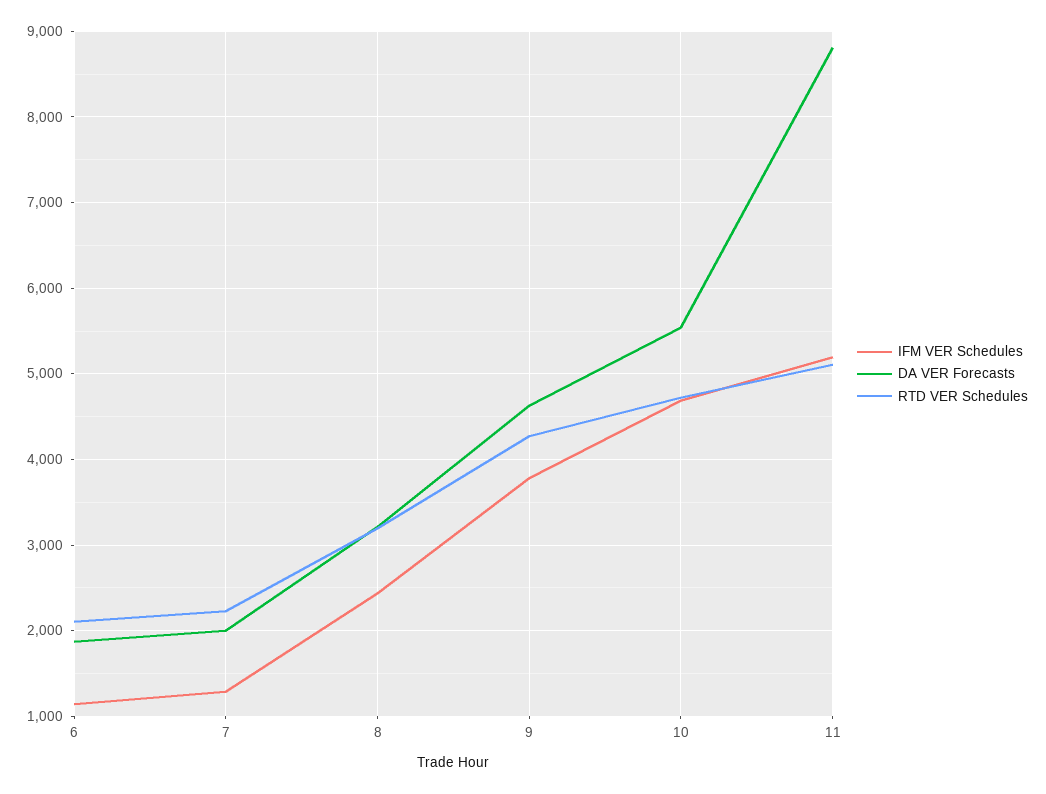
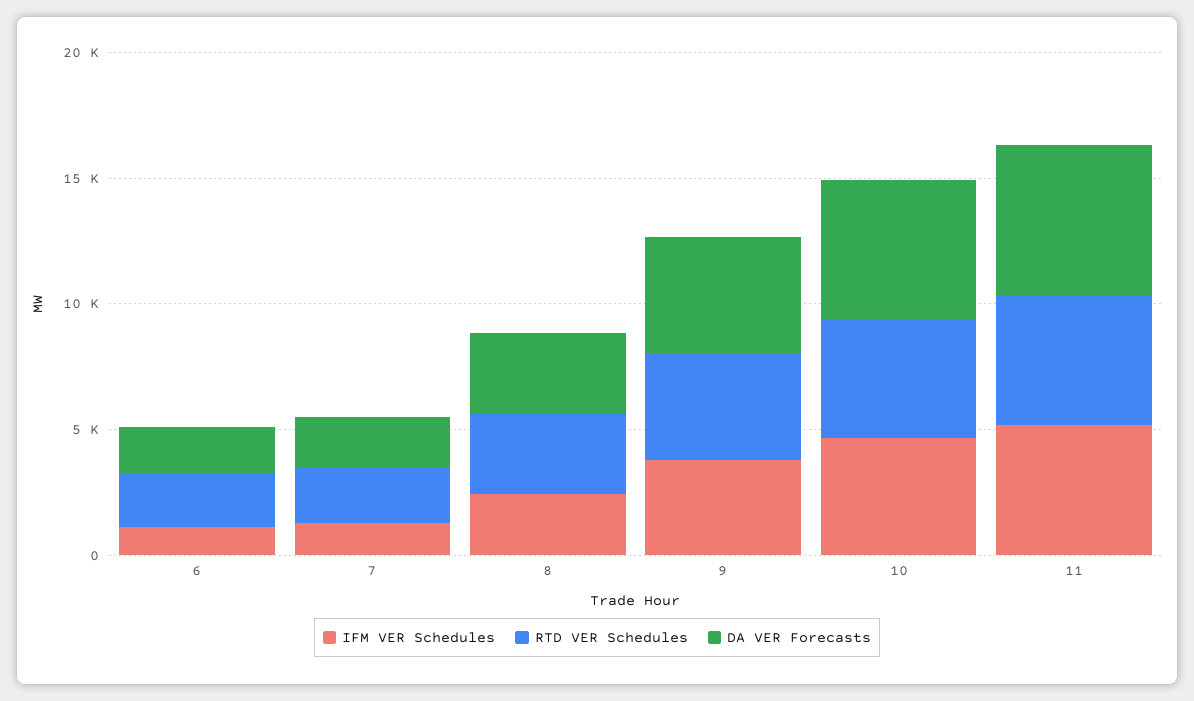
  {
    "IFM VER Schedules": {
      "6": 1100,
      "7": 1300,
      "8": 2400,
      "9": 3800,
      "10": 4700,
      "11": 5200
    },
    "DA VER Forecasts": {
      "6": 1900,
      "7": 2000,
      "8": 3200,
      "9": 4600,
      "10": 5500,
-     "11": 8800
+     "11": 6000
    },
    "RTD VER Schedules": {
      "6": 2100,
      "7": 2200,
      "8": 3200,
      "9": 4300,
      "10": 4700,
      "11": 5100
    }
  }

